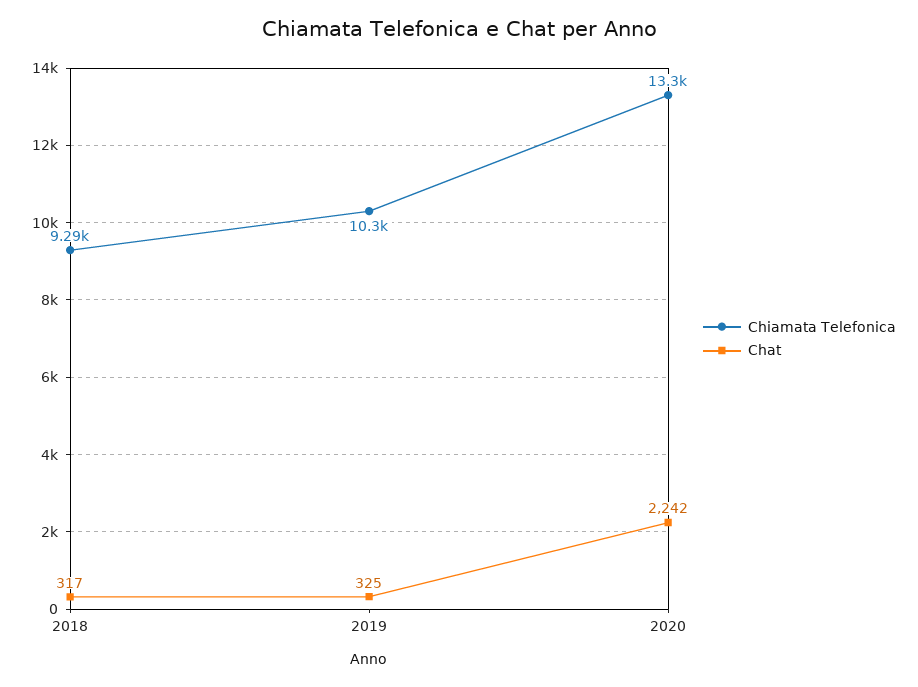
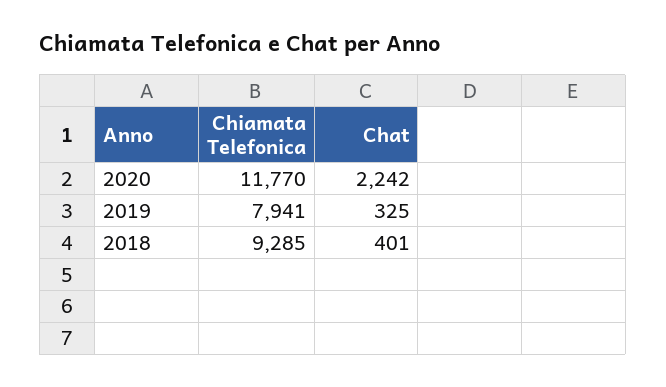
  {
    "Chiamata Telefonica": {
      "2018": 9285,
-     "2019": 10300,
+     "2019": 7941,
-     "2020": 13300
+     "2020": 11770
    },
    "Chat": {
-     "2018": 317,
+     "2018": 401,
      "2019": 325,
      "2020": 2242
    }
  }

